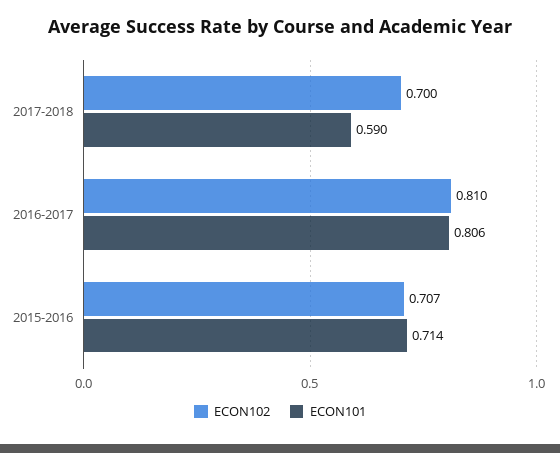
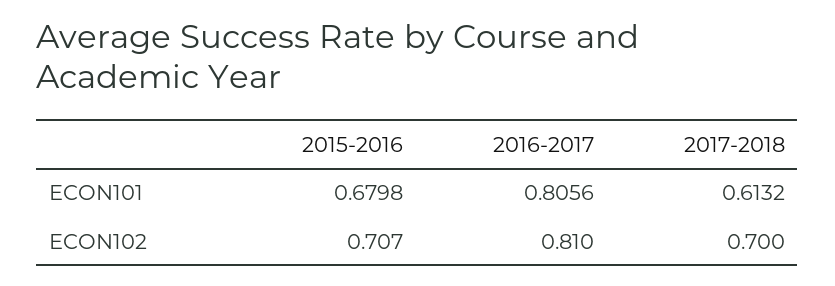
  {
    "ECON102": {
      "2017-2018": 0.7,
      "2016-2017": 0.81,
      "2015-2016": 0.707
    },
    "ECON101": {
-     "2017-2018": 0.59,
+     "2017-2018": 0.6132,
      "2016-2017": 0.8056,
-     "2015-2016": 0.714
+     "2015-2016": 0.6798
    }
  }

